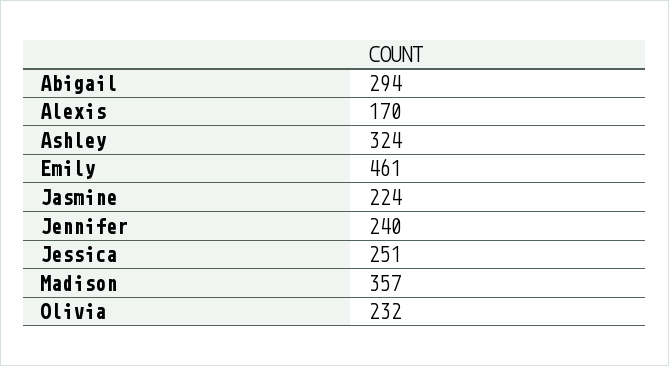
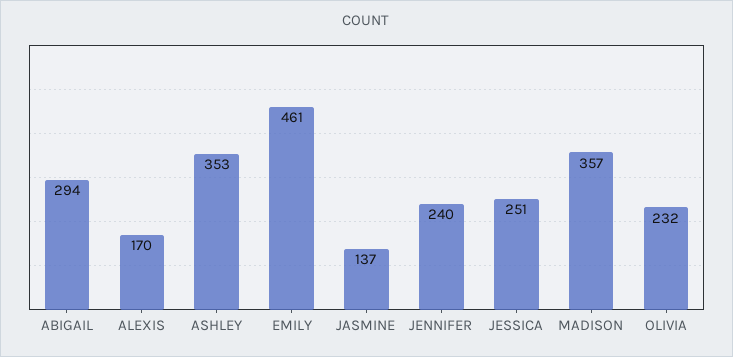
  {
    "Abigail": 294,
    "Alexis": 170,
-   "Ashley": 324,
+   "Ashley": 353,
    "Emily": 461,
-   "Jasmine": 224,
+   "Jasmine": 137,
    "Jennifer": 240,
    "Jessica": 251,
    "Madison": 357,
    "Olivia": 232
  }

